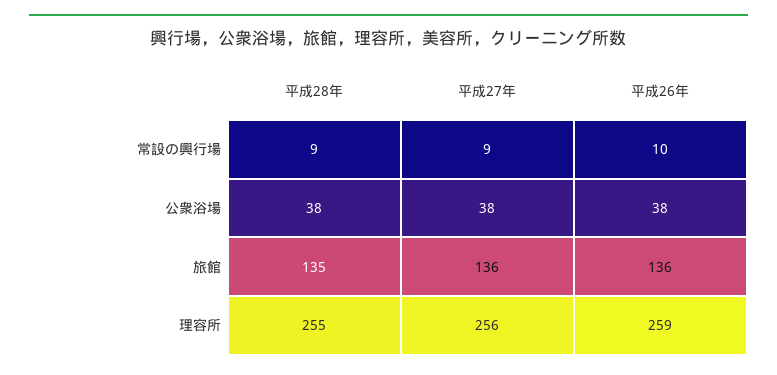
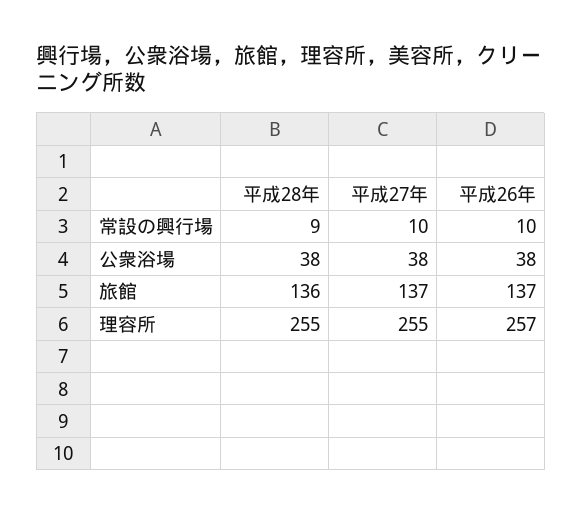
  {
    "平成28年": {
      "常設の興行場": 9,
      "公衆浴場": 38,
-     "旅館": 135,
+     "旅館": 136,
      "理容所": 255
    },
    "平成27年": {
-     "常設の興行場": 9,
+     "常設の興行場": 10,
      "公衆浴場": 38,
-     "旅館": 136,
+     "旅館": 137,
-     "理容所": 256
+     "理容所": 255
    },
    "平成26年": {
      "常設の興行場": 10,
      "公衆浴場": 38,
-     "旅館": 136,
+     "旅館": 137,
-     "理容所": 259
+     "理容所": 257
    }
  }

